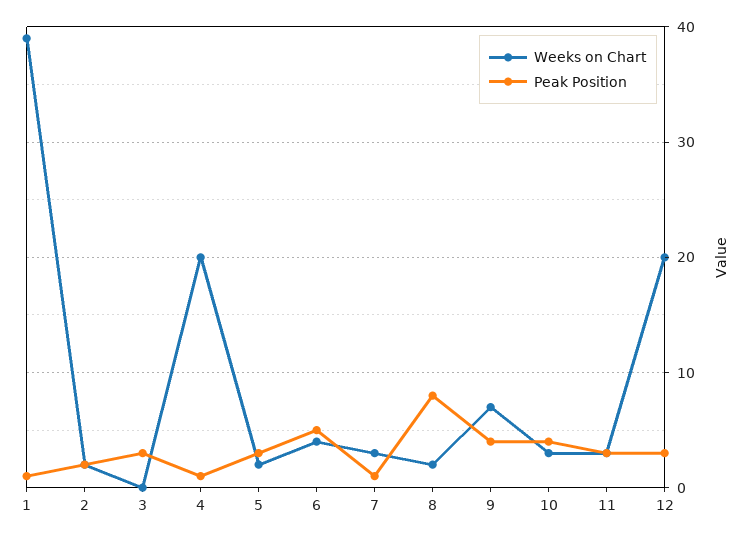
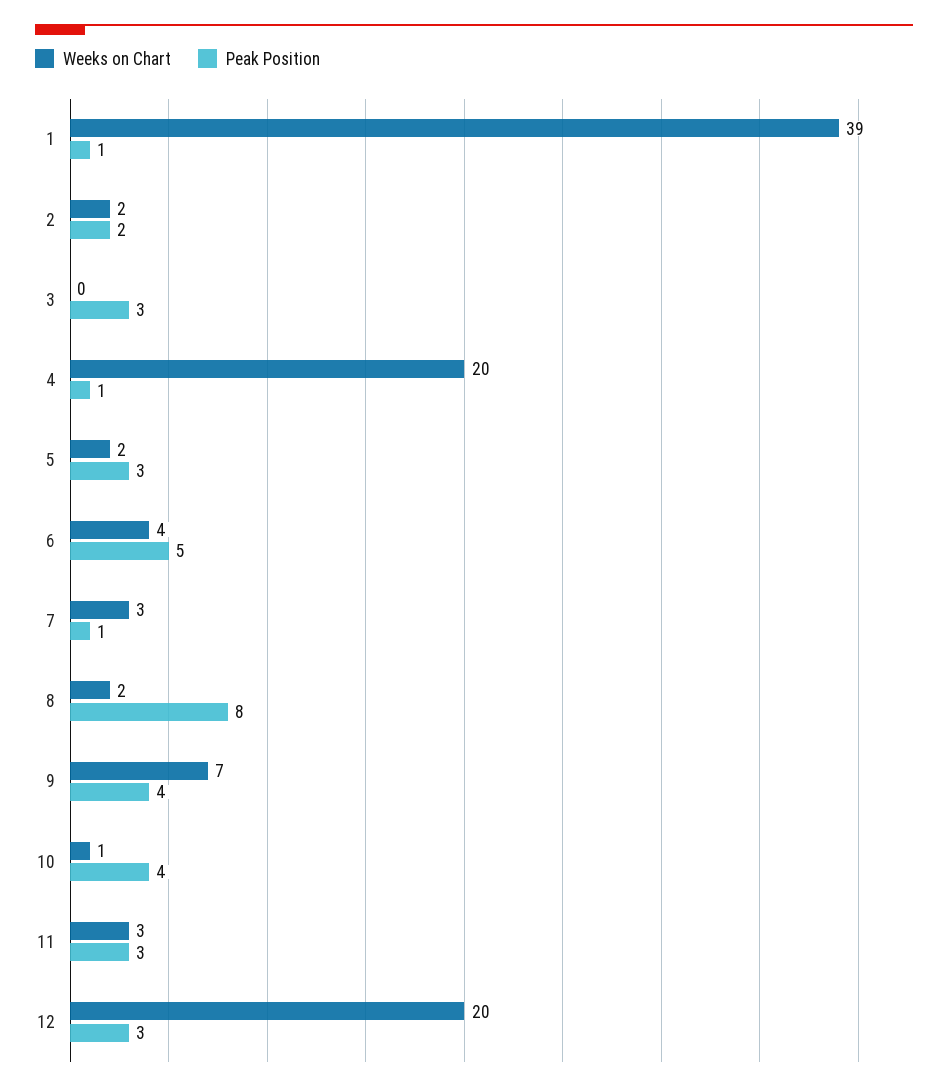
  {
    "Weeks on Chart": {
      "1": 39,
      "2": 2,
      "3": 0,
      "4": 20,
      "5": 2,
      "6": 4,
      "7": 3,
      "8": 2,
      "9": 7,
-     "10": 3,
+     "10": 1,
      "11": 3,
      "12": 20
    },
    "Peak Position": {
      "1": 1,
      "2": 2,
      "3": 3,
      "4": 1,
      "5": 3,
      "6": 5,
      "7": 1,
      "8": 8,
      "9": 4,
      "10": 4,
      "11": 3,
      "12": 3
    }
  }

